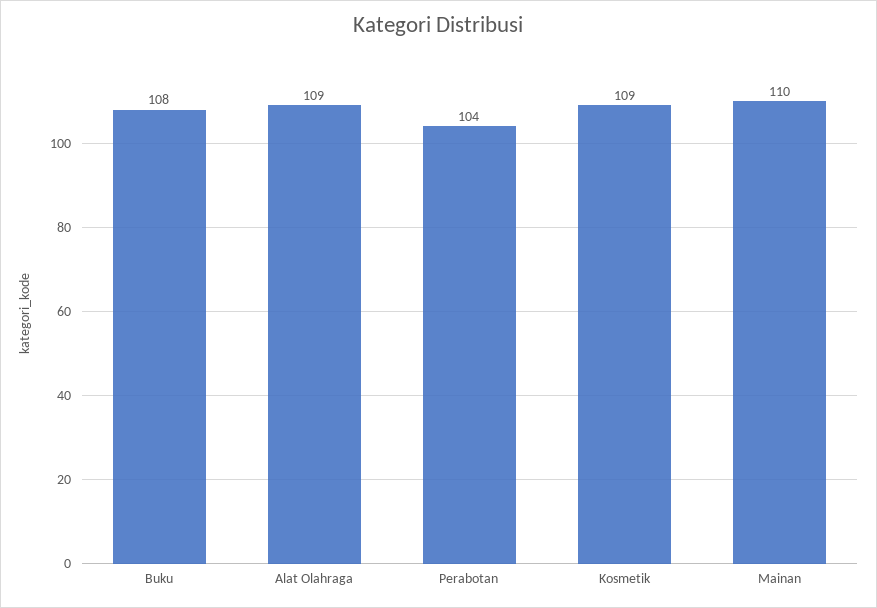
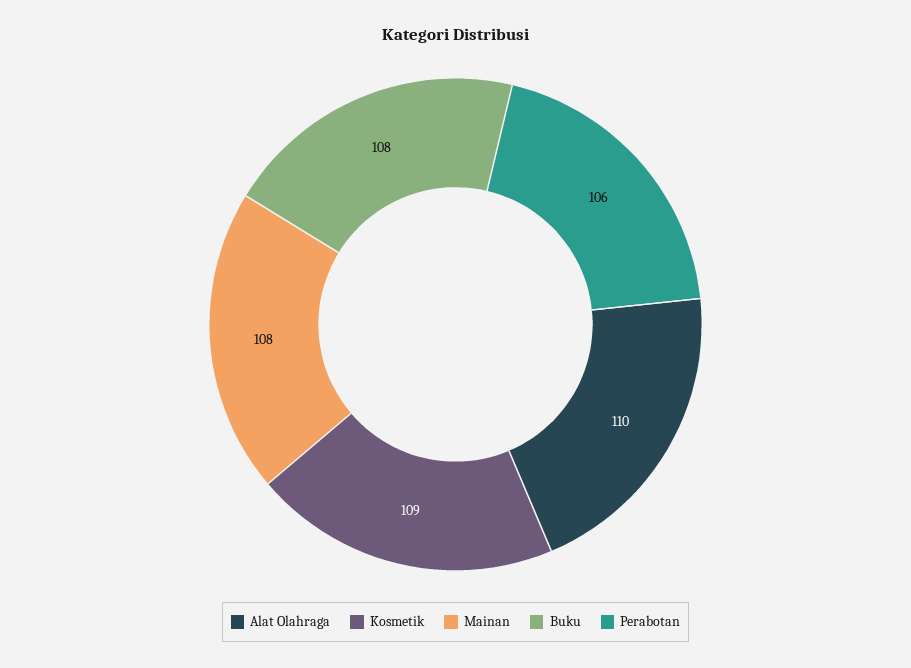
  {
    "Buku": 108,
-   "Alat Olahraga": 109,
+   "Alat Olahraga": 110,
-   "Perabotan": 104,
+   "Perabotan": 106,
    "Kosmetik": 109,
-   "Mainan": 110
+   "Mainan": 108
  }

